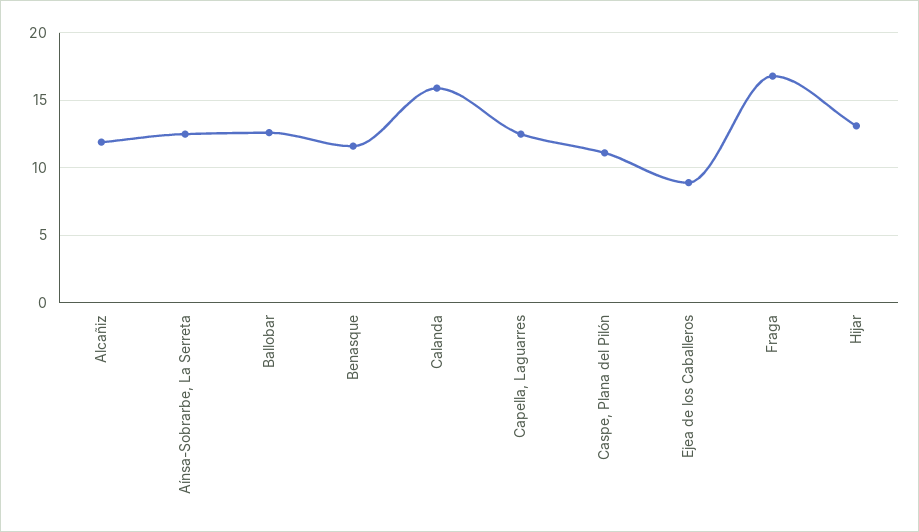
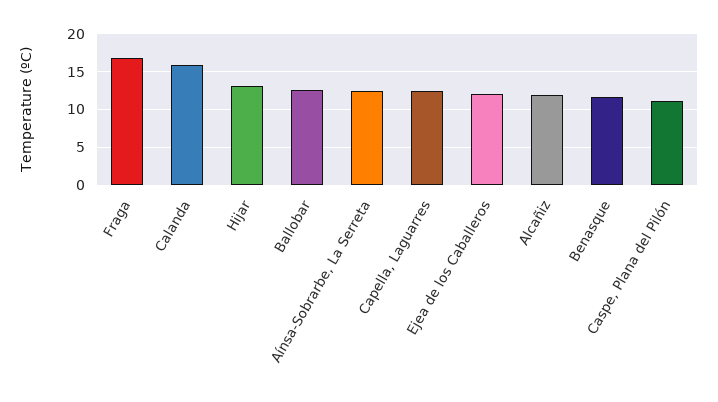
  {
    "Alcañiz": 12,
    "Aínsa-Sobrarbe, La Serreta": 12.5,
    "Ballobar": 12.5,
    "Benasque": 11.5,
    "Calanda": 16,
    "Capella, Laguarres": 12.5,
    "Caspe, Plana del Pilón": 11,
-   "Ejea de los Caballeros": 9,
+   "Ejea de los Caballeros": 12,
    "Fraga": 17,
    "Hijar": 13
  }

